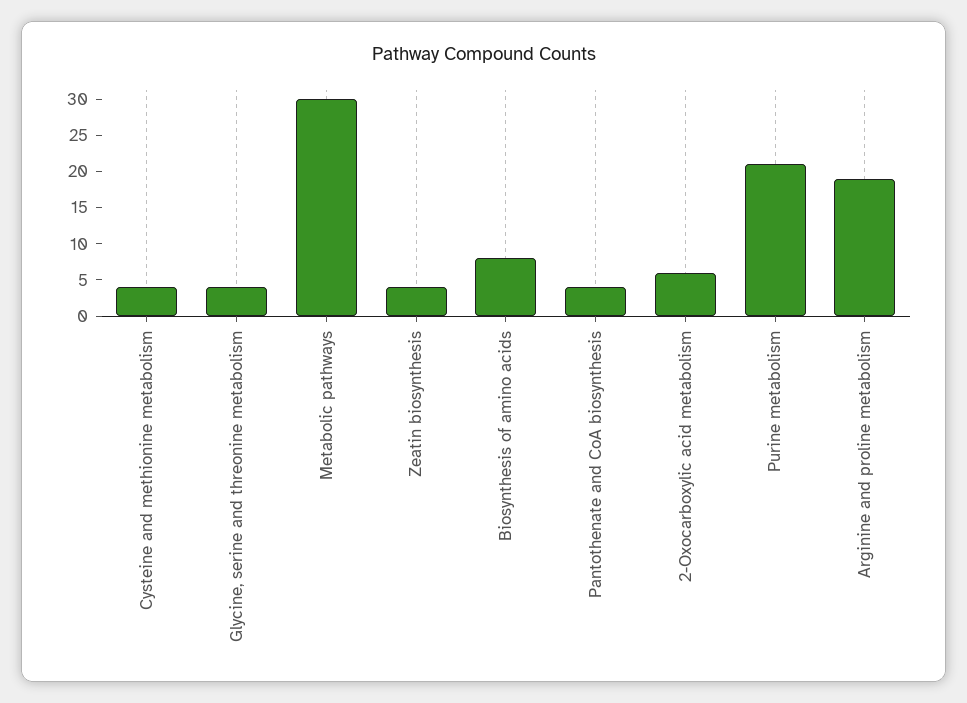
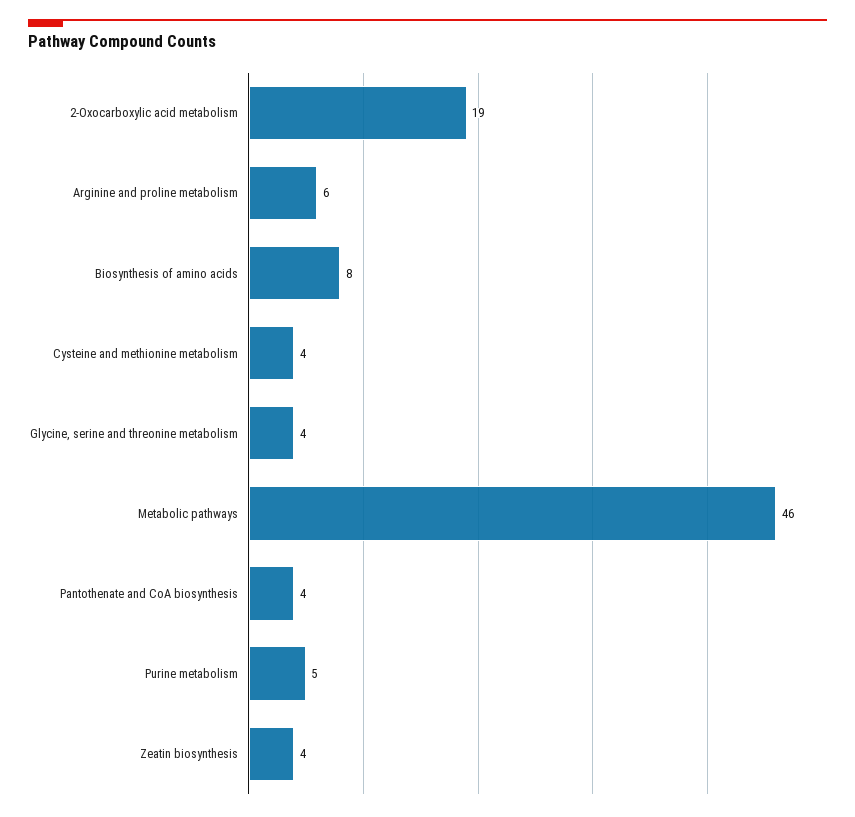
  {
    "Cysteine and methionine metabolism": 4,
    "Glycine, serine and threonine metabolism": 4,
-   "Metabolic pathways": 30,
+   "Metabolic pathways": 46,
    "Zeatin biosynthesis": 4,
    "Biosynthesis of amino acids": 8,
    "Pantothenate and CoA biosynthesis": 4,
-   "2-Oxocarboxylic acid metabolism": 5,
+   "2-Oxocarboxylic acid metabolism": 19,
-   "Purine metabolism": 20,
+   "Purine metabolism": 5,
-   "Arginine and proline metabolism": 20
+   "Arginine and proline metabolism": 6
  }

